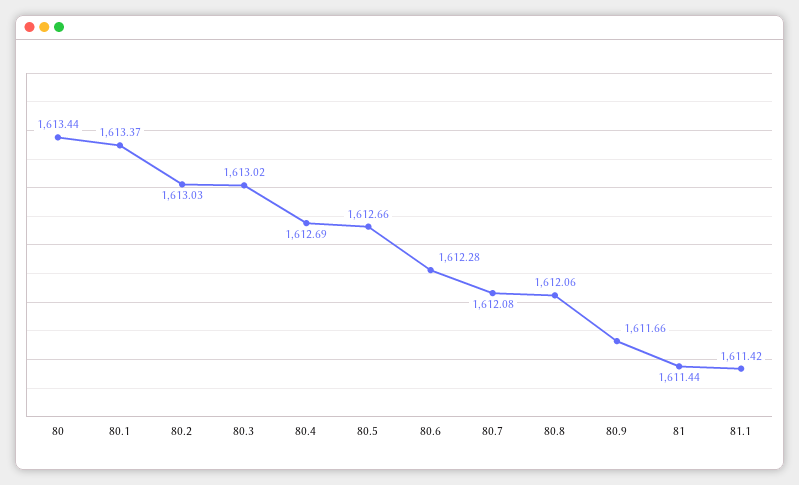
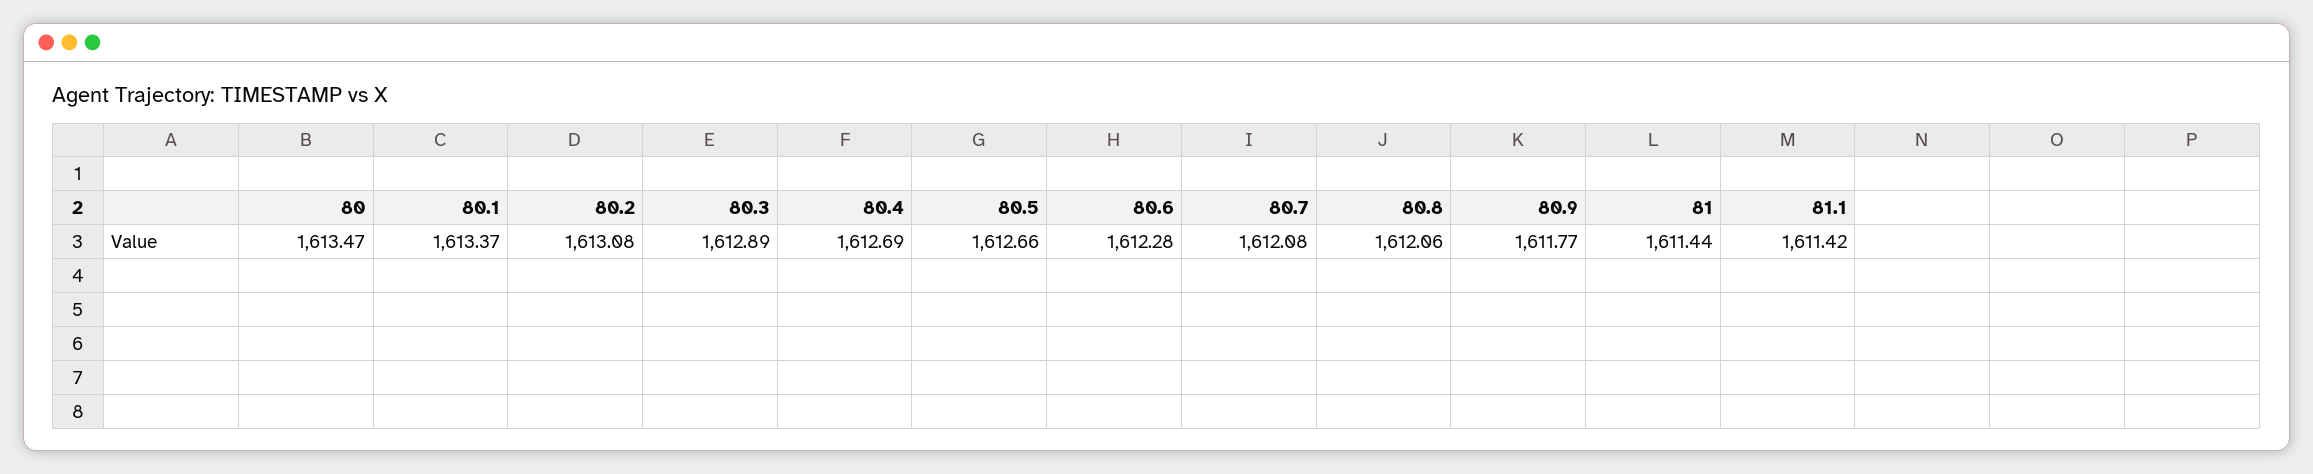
  {
-   "80": 1613.44,
+   "80": 1613.47,
    "80.1": 1613.37,
-   "80.2": 1613.03,
+   "80.2": 1613.08,
-   "80.3": 1613.02,
+   "80.3": 1612.89,
    "80.4": 1612.69,
    "80.5": 1612.66,
    "80.6": 1612.28,
    "80.7": 1612.08,
    "80.8": 1612.06,
-   "80.9": 1611.66,
+   "80.9": 1611.77,
    "81": 1611.44,
    "81.1": 1611.42
  }

